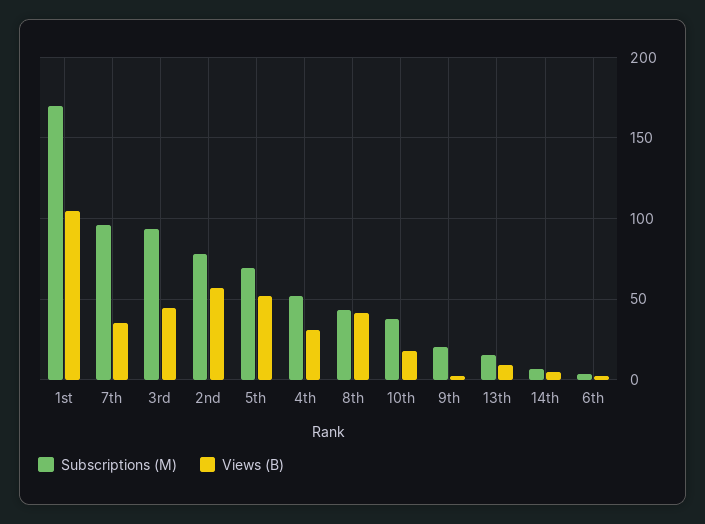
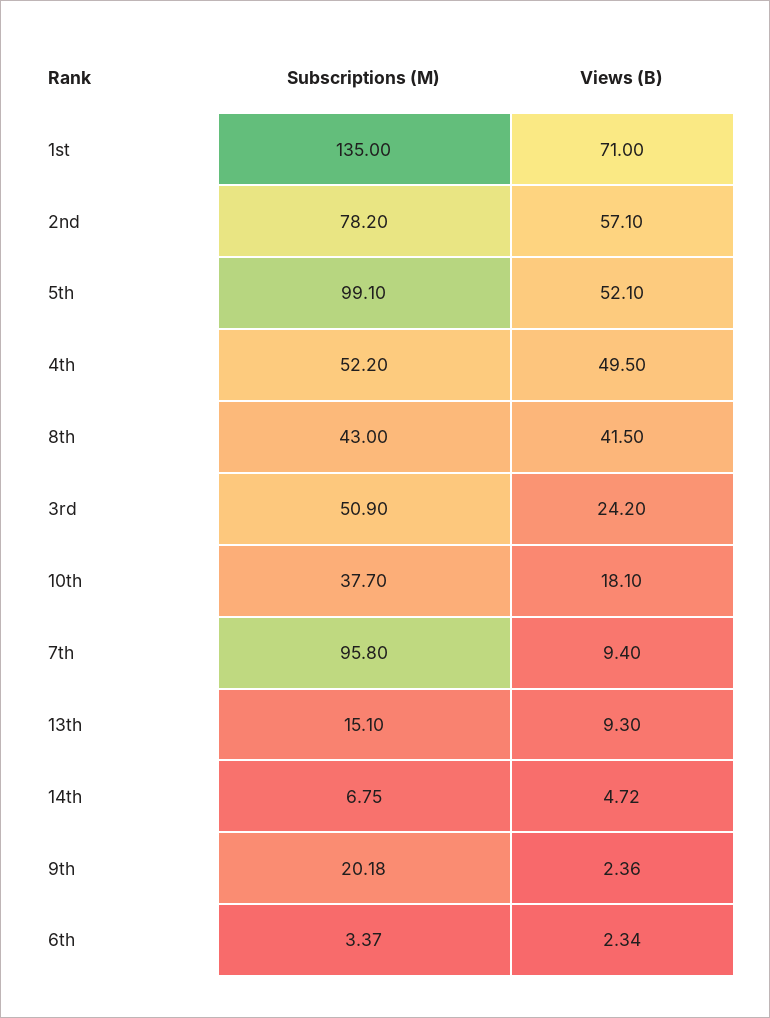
  {
    "Subscriptions (M)": {
-     "1st": 170,
+     "1st": 135,
      "7th": 95.8,
-     "3rd": 95,
+     "3rd": 50.9,
      "2nd": 78.2,
-     "5th": 70,
+     "5th": 99.1,
      "4th": 52.2,
      "8th": 43,
      "10th": 37.7,
      "9th": 20.18,
      "13th": 15.1,
      "14th": 6.75,
      "6th": 3.37
    },
    "Views (B)": {
-     "1st": 105,
+     "1st": 71,
-     "7th": 35,
+     "7th": 9.4,
-     "3rd": 45,
+     "3rd": 24.2,
      "2nd": 57.1,
      "5th": 52.1,
-     "4th": 30,
+     "4th": 49.5,
      "8th": 41.5,
      "10th": 18.1,
      "9th": 2.36,
      "13th": 9.3,
      "14th": 4.72,
      "6th": 2.34
    }
  }

